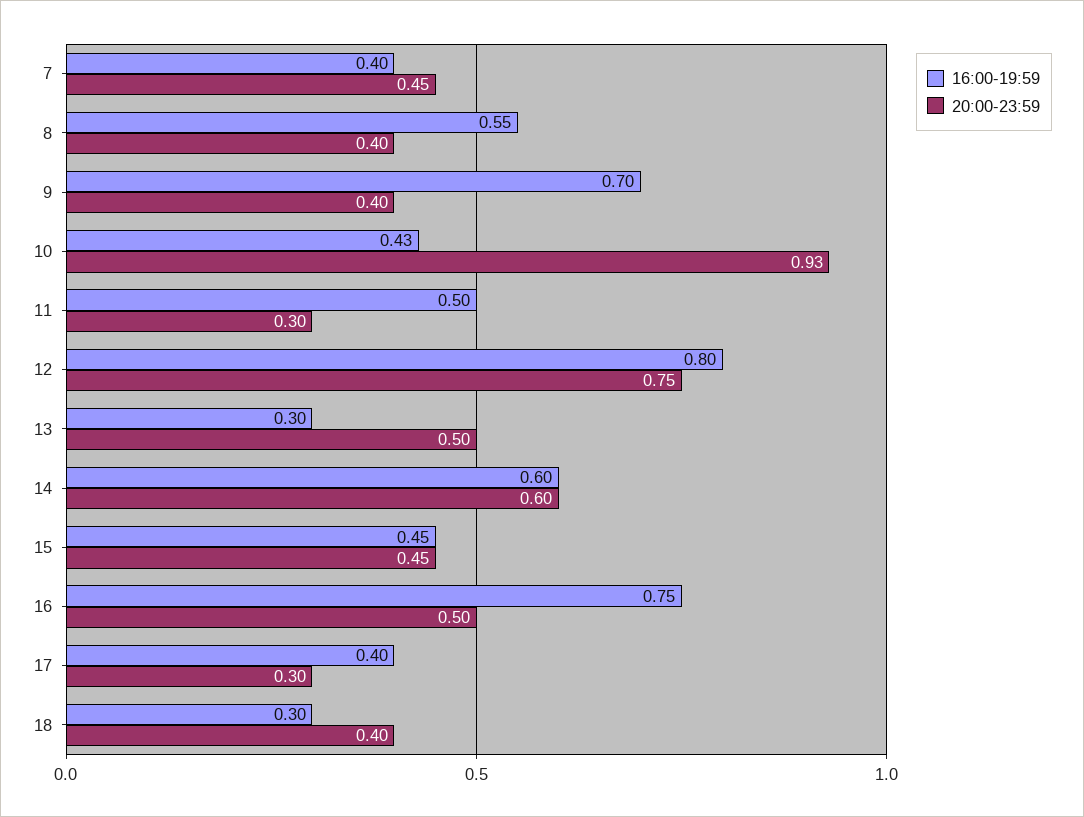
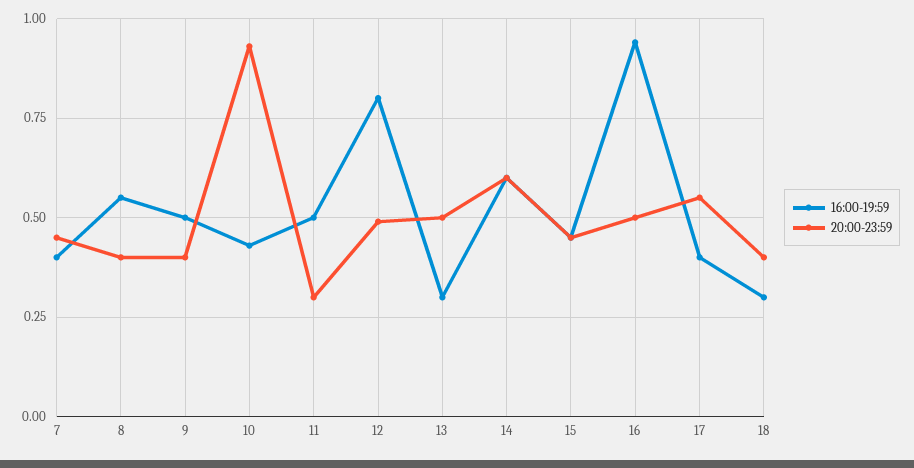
  {
    "16:00-19:59": {
      "7": 0.4,
      "8": 0.55,
-     "9": 0.7,
+     "9": 0.5,
      "10": 0.43,
      "11": 0.5,
      "12": 0.8,
      "13": 0.3,
      "14": 0.6,
      "15": 0.45,
-     "16": 0.75,
+     "16": 0.95,
      "17": 0.4,
      "18": 0.3
    },
    "20:00-23:59": {
      "7": 0.45,
      "8": 0.4,
      "9": 0.4,
      "10": 0.93,
      "11": 0.3,
-     "12": 0.75,
+     "12": 0.5,
      "13": 0.5,
      "14": 0.6,
      "15": 0.45,
      "16": 0.5,
-     "17": 0.3,
+     "17": 0.55,
      "18": 0.4
    }
  }

